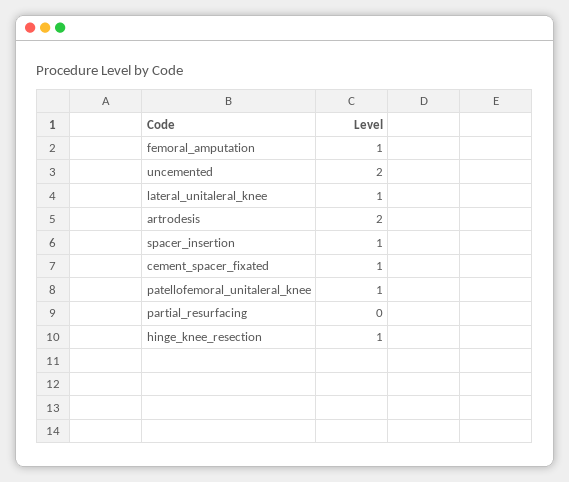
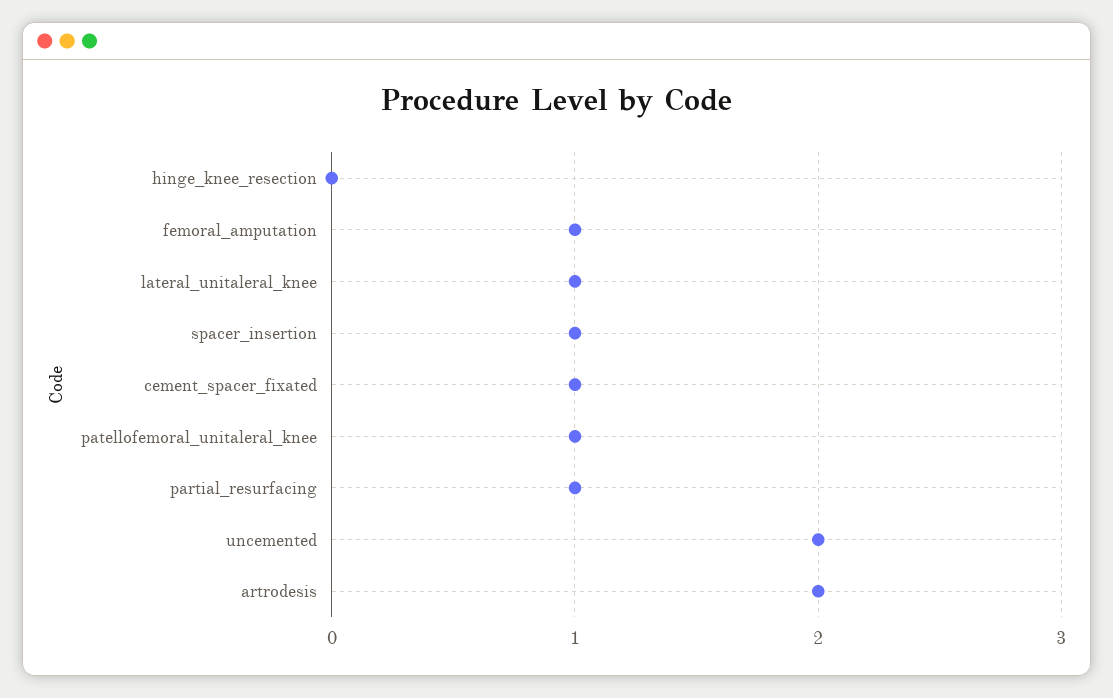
  {
    "femoral_amputation": 1,
    "uncemented": 2,
    "lateral_unitaleral_knee": 1,
    "artrodesis": 2,
    "spacer_insertion": 1,
    "cement_spacer_fixated": 1,
    "patellofemoral_unitaleral_knee": 1,
-   "partial_resurfacing": 0,
+   "partial_resurfacing": 1,
-   "hinge_knee_resection": 1
+   "hinge_knee_resection": 0
  }

